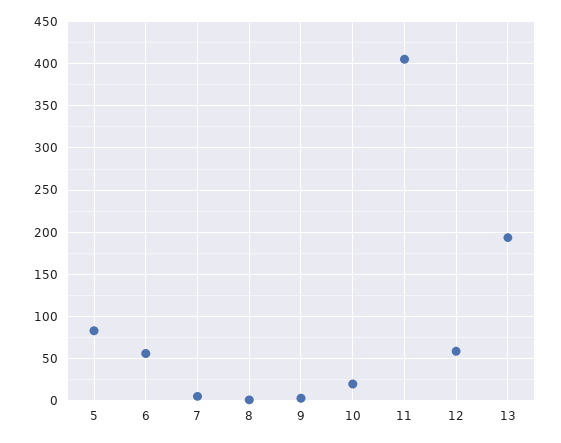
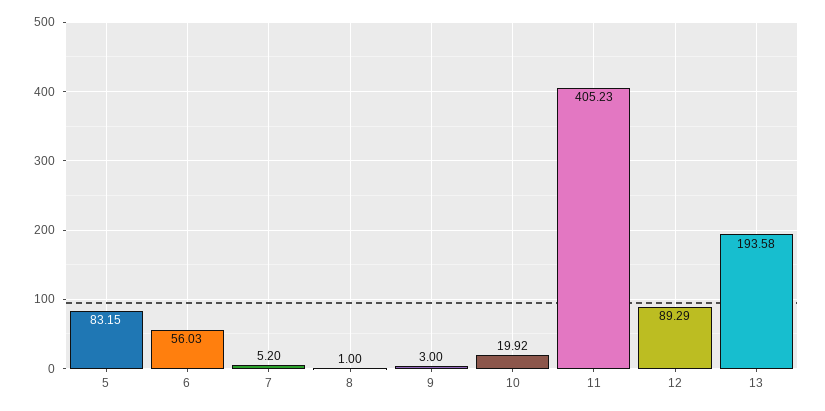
  {
    "5": 83.15,
    "6": 56.03,
    "7": 5.2,
    "8": 1,
    "9": 3,
    "10": 19.92,
    "11": 405.23,
-   "12": 60,
+   "12": 89.29,
    "13": 193.58
  }

